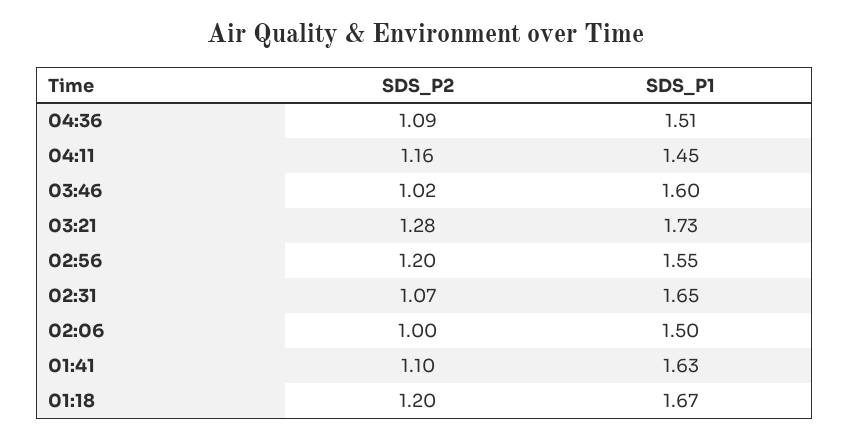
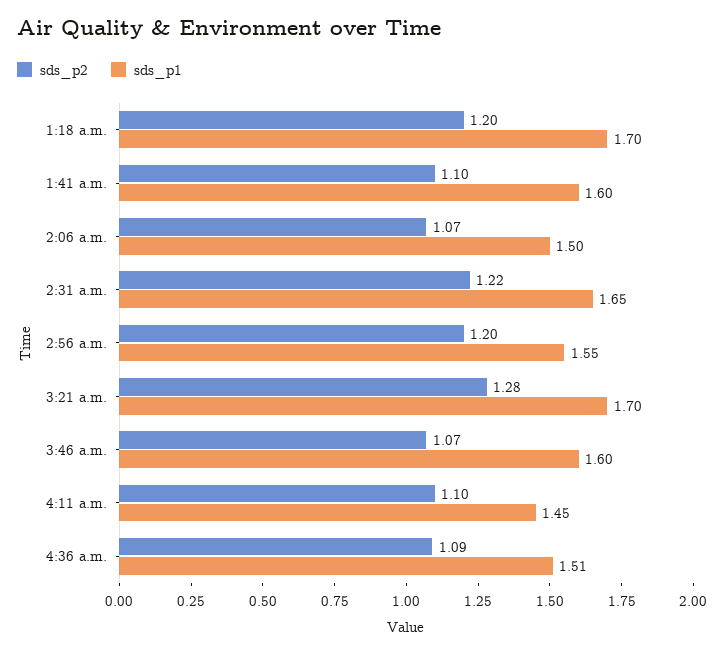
  {
    "SDS_P2": {
      "04:36": 1.09,
-     "04:11": 1.16,
+     "04:11": 1.1,
-     "03:46": 1.02,
+     "03:46": 1.07,
      "03:21": 1.28,
      "02:56": 1.2,
-     "02:31": 1.07,
+     "02:31": 1.22,
-     "02:06": 1,
+     "02:06": 1.07,
      "01:41": 1.1,
      "01:18": 1.2
    },
    "SDS_P1": {
      "04:36": 1.51,
      "04:11": 1.45,
      "03:46": 1.6,
-     "03:21": 1.73,
+     "03:21": 1.7,
      "02:56": 1.55,
      "02:31": 1.65,
      "02:06": 1.5,
-     "01:41": 1.63,
+     "01:41": 1.6,
-     "01:18": 1.67
+     "01:18": 1.7
    }
  }

